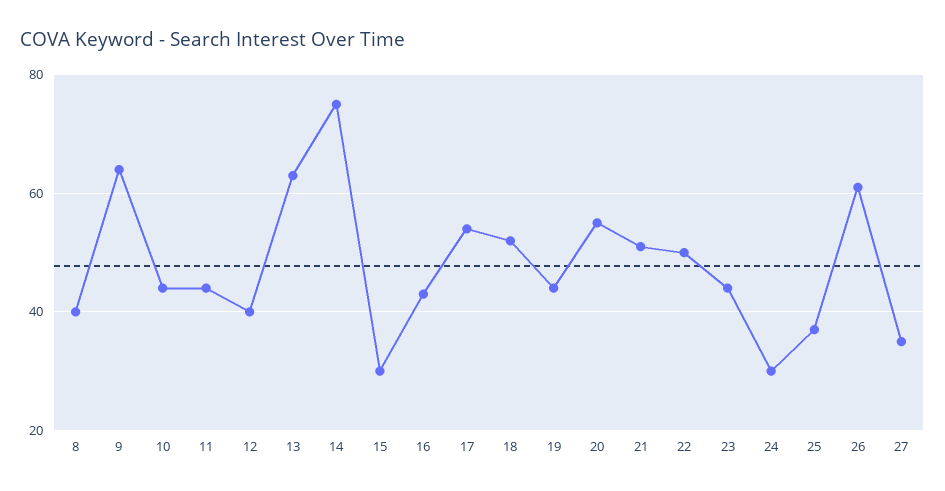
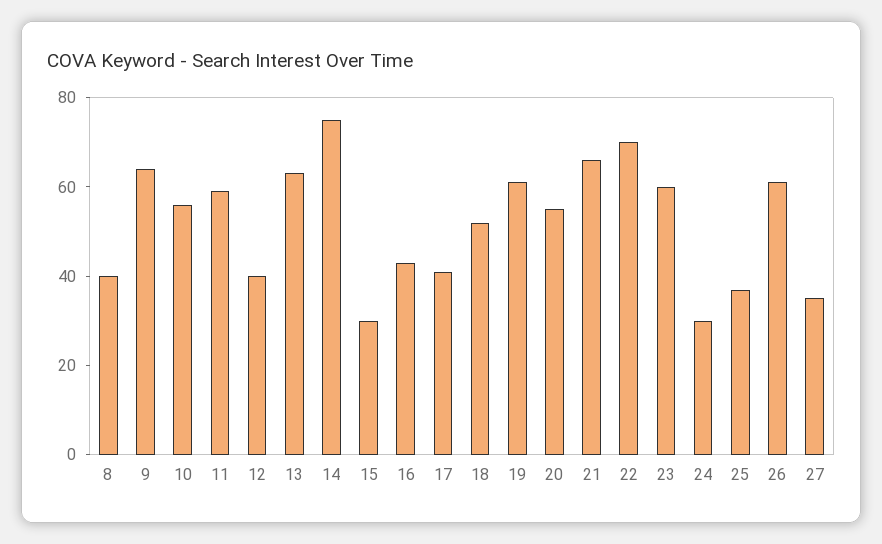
  {
    "8": 40,
    "9": 65,
-   "10": 45,
+   "10": 55,
-   "11": 45,
+   "11": 60,
    "12": 40,
    "13": 65,
    "14": 75,
    "15": 30,
    "16": 45,
-   "17": 55,
+   "17": 40,
    "18": 50,
-   "19": 45,
+   "19": 60,
    "20": 55,
-   "21": 50,
+   "21": 65,
-   "22": 50,
+   "22": 70,
-   "23": 45,
+   "23": 60,
    "24": 30,
    "25": 35,
    "26": 60,
    "27": 35
  }

